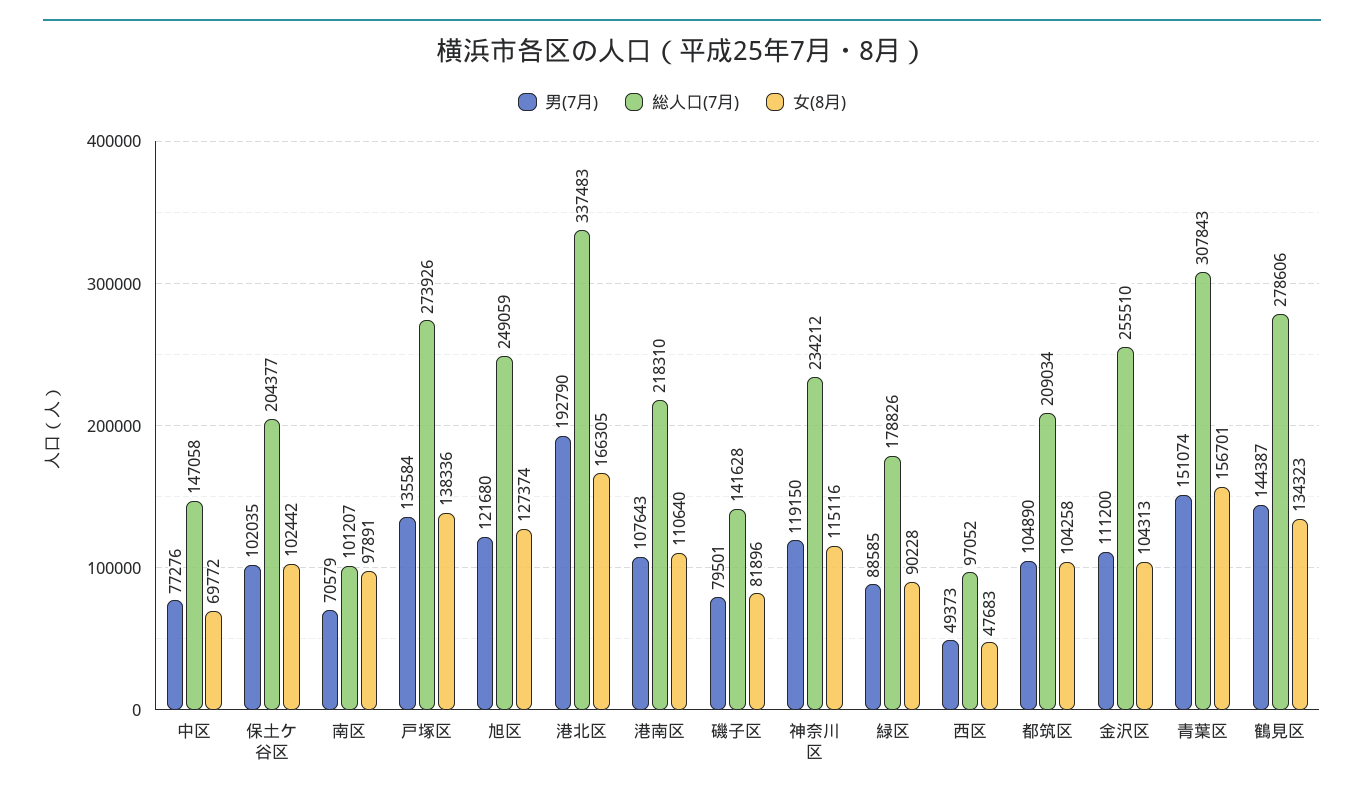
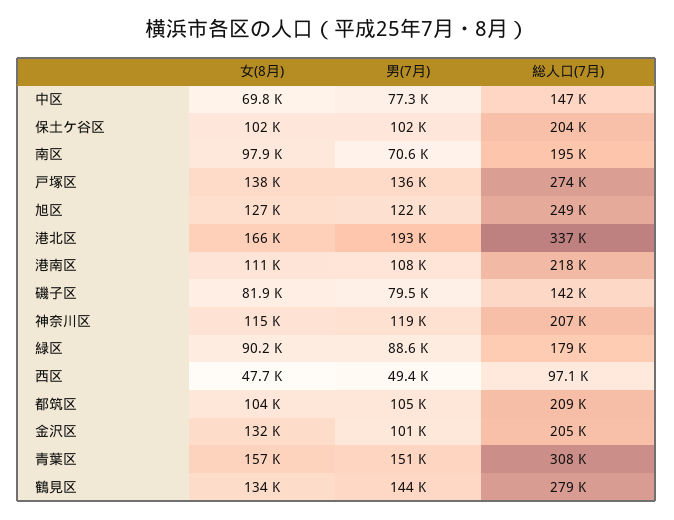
  {
    "男(7月)": {
      "中区": 77276,
      "保土ケ谷区": 102035,
      "南区": 70579,
      "戸塚区": 135584,
      "旭区": 121680,
      "港北区": 192790,
      "港南区": 107643,
      "磯子区": 79501,
      "神奈川区": 119150,
      "緑区": 88585,
      "西区": 49373,
      "都筑区": 104890,
-     "金沢区": 111200,
+     "金沢区": 101000,
      "青葉区": 151074,
      "鶴見区": 144387
    },
    "総人口(7月)": {
      "中区": 147058,
      "保土ケ谷区": 204377,
-     "南区": 101207,
+     "南区": 195000,
      "戸塚区": 273926,
      "旭区": 249059,
      "港北区": 337483,
      "港南区": 218310,
      "磯子区": 141628,
-     "神奈川区": 234212,
+     "神奈川区": 207000,
      "緑区": 178826,
      "西区": 97052,
      "都筑区": 209034,
-     "金沢区": 255510,
+     "金沢区": 205000,
      "青葉区": 307843,
      "鶴見区": 278606
    },
    "女(8月)": {
      "中区": 69772,
      "保土ケ谷区": 102442,
      "南区": 97891,
      "戸塚区": 138336,
      "旭区": 127374,
      "港北区": 166305,
      "港南区": 110640,
      "磯子区": 81896,
      "神奈川区": 115116,
      "緑区": 90228,
      "西区": 47683,
      "都筑区": 104258,
-     "金沢区": 104313,
+     "金沢区": 132000,
      "青葉区": 156701,
      "鶴見区": 134323
    }
  }

